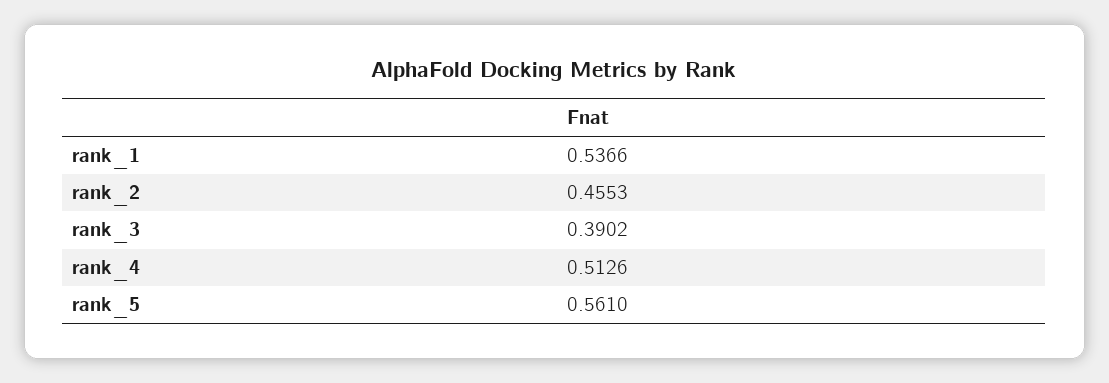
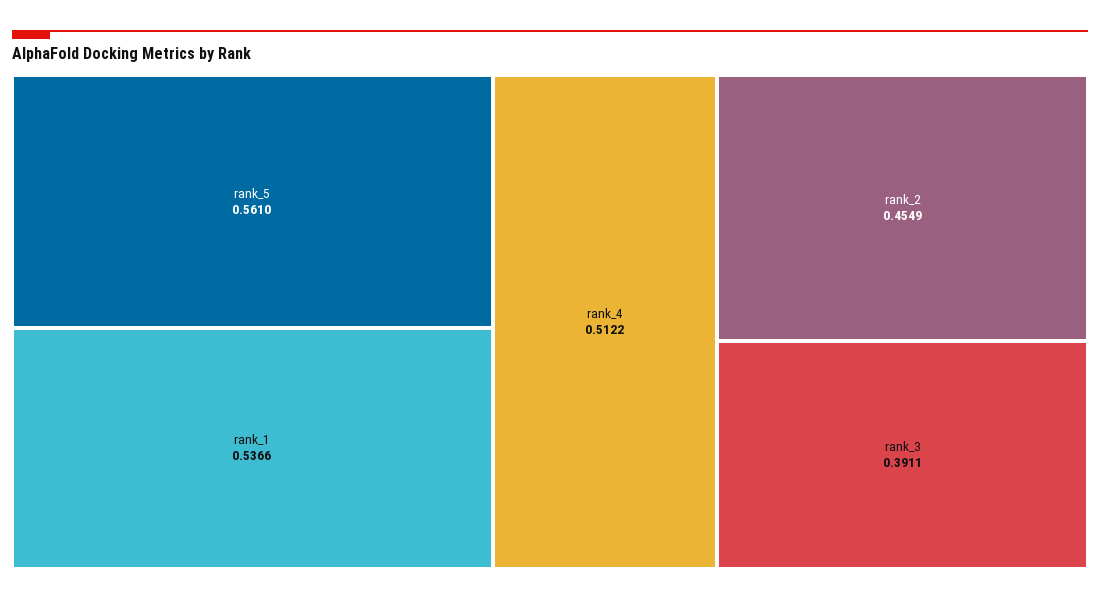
  {
    "rank_1": 0.5366,
-   "rank_2": 0.4553,
+   "rank_2": 0.4549,
-   "rank_3": 0.3902,
+   "rank_3": 0.3911,
-   "rank_4": 0.5126,
+   "rank_4": 0.5122,
    "rank_5": 0.561
  }

